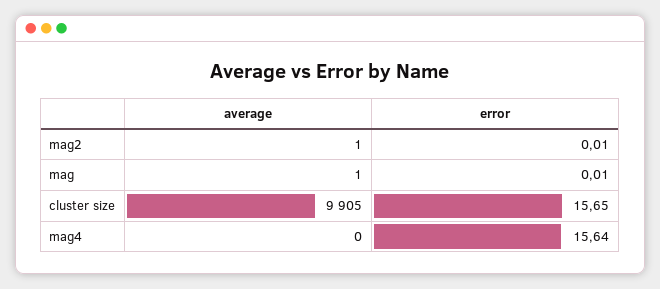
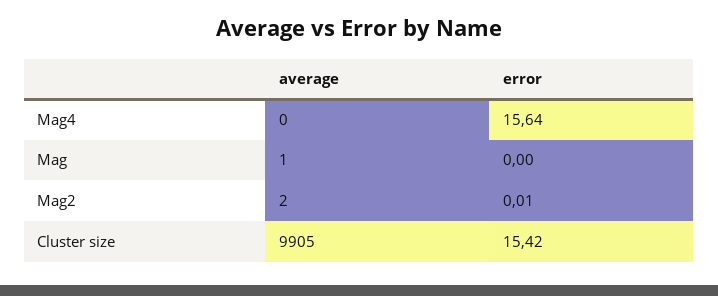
  {
    "average": {
-     "mag2": 1,
+     "mag2": 2,
      "mag": 1,
      "cluster size": 9905,
      "mag4": 0
    },
    "error": {
      "mag2": 0.01,
-     "mag": 0.01,
+     "mag": 0,
-     "cluster size": 15.65,
+     "cluster size": 15.42,
      "mag4": 15.64
    }
  }

